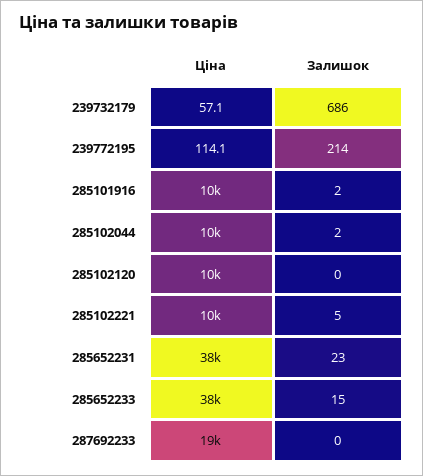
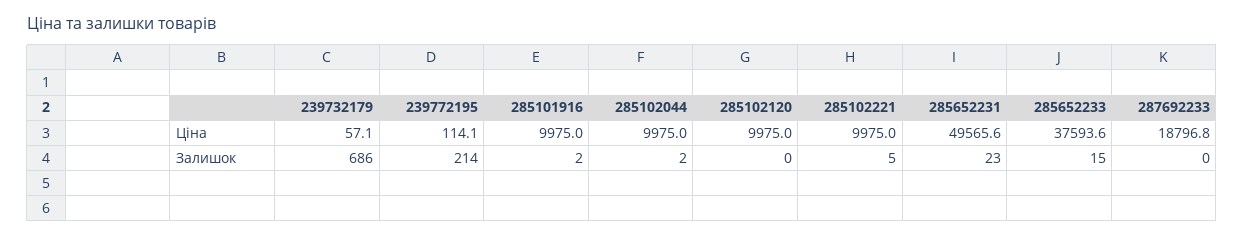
  {
    "Ціна": {
      "239732179": 57.1,
      "239772195": 114.1,
      "285101916": 9975,
      "285102044": 9975,
      "285102120": 9975,
      "285102221": 9975,
-     "285652231": 38000,
+     "285652231": 49565.6,
      "285652233": 37593.6,
      "287692233": 18796.8
    },
    "Залишок": {
      "239732179": 686,
      "239772195": 214,
      "285101916": 2,
      "285102044": 2,
      "285102120": 0,
      "285102221": 5,
      "285652231": 23,
      "285652233": 15,
      "287692233": 0
    }
  }

